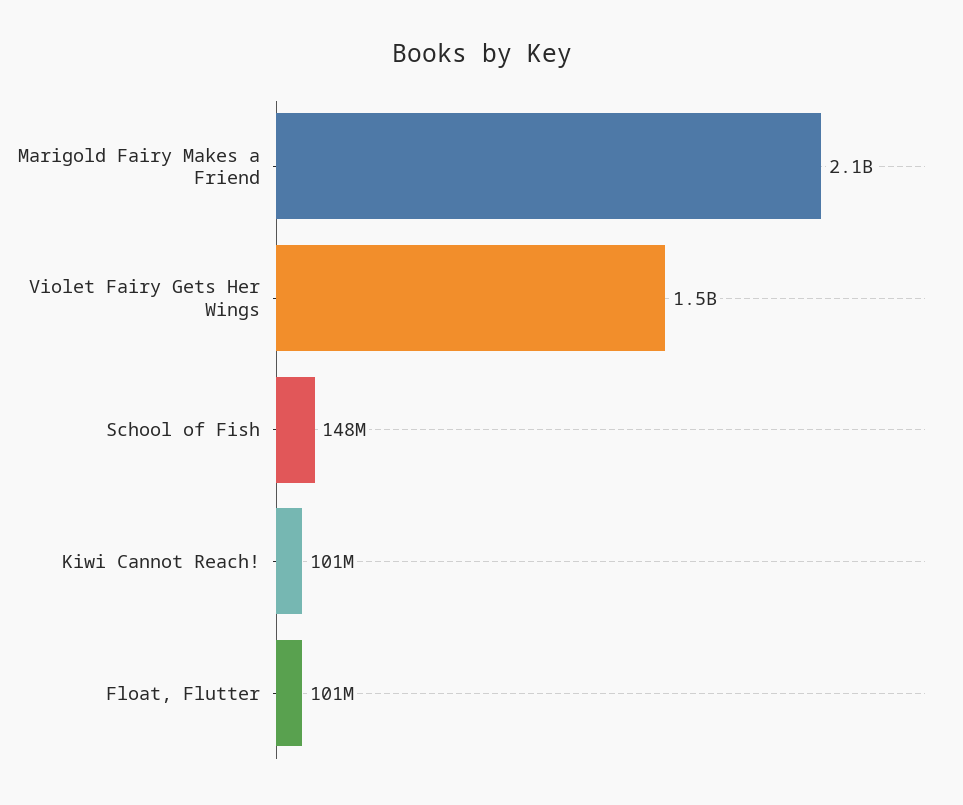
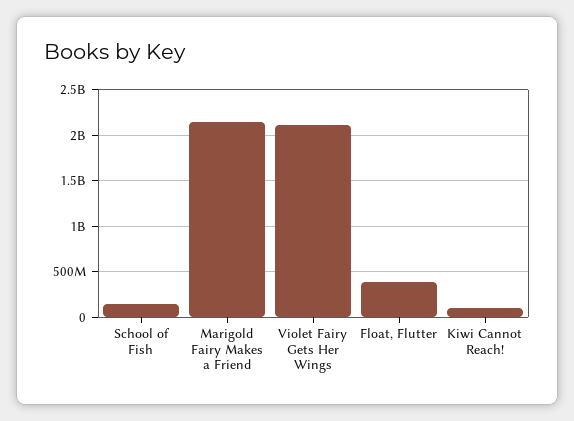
  {
    "Marigold Fairy Makes a Friend": 2100000000,
-   "Violet Fairy Gets Her Wings": 1500000000,
+   "Violet Fairy Gets Her Wings": 2100000000,
    "School of Fish": 148000000,
    "Kiwi Cannot Reach!": 101000000,
-   "Float, Flutter": 101000000
+   "Float, Flutter": 400000000
  }

